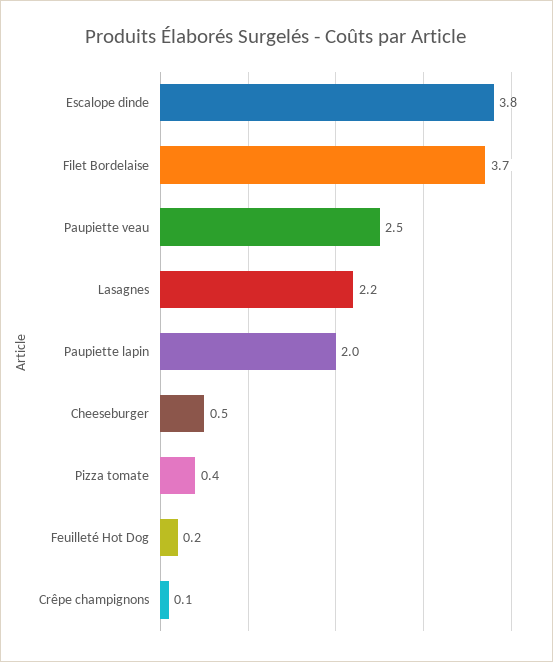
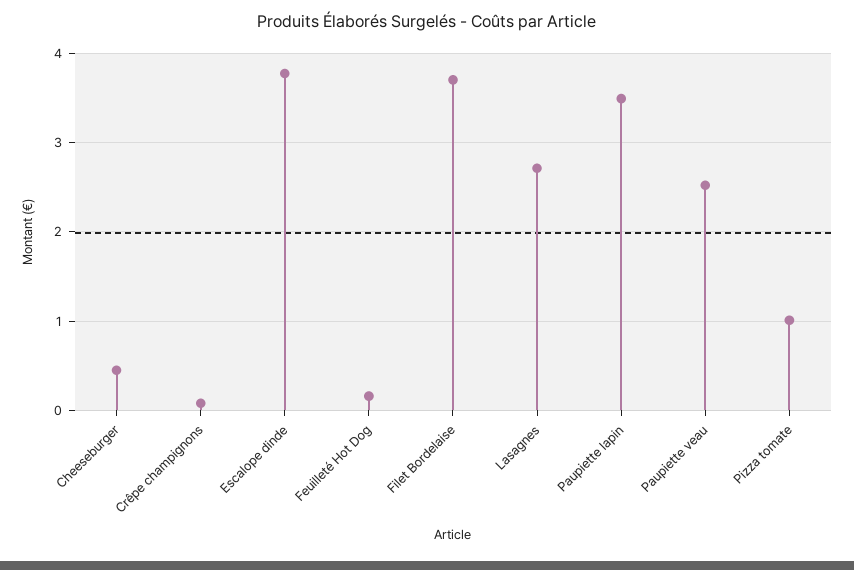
  {
    "Escalope dinde": 3.8,
    "Filet Bordelaise": 3.7,
    "Paupiette veau": 2.5,
-   "Lasagnes": 2.2,
+   "Lasagnes": 2.7,
-   "Paupiette lapin": 2,
+   "Paupiette lapin": 3.5,
    "Cheeseburger": 0.5,
-   "Pizza tomate": 0.4,
+   "Pizza tomate": 1,
    "Feuilleté Hot Dog": 0.2,
    "Crêpe champignons": 0.1
  }

